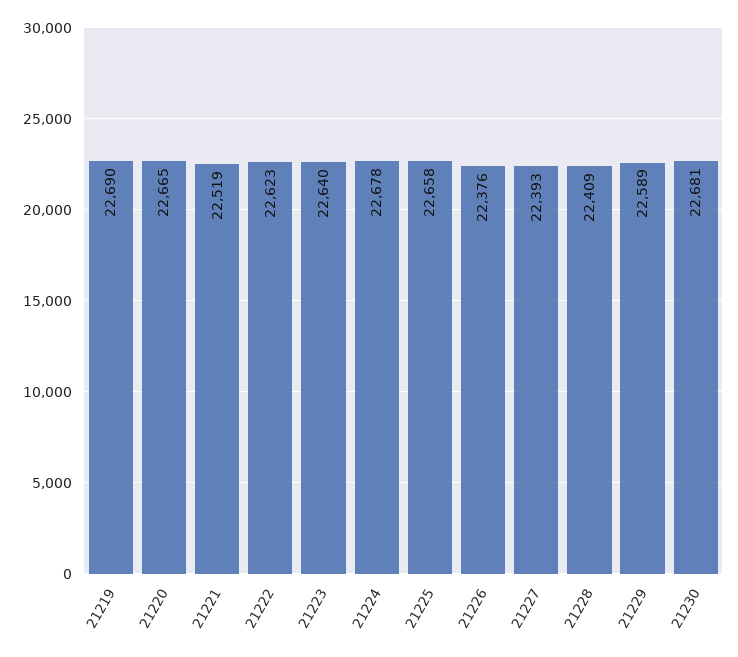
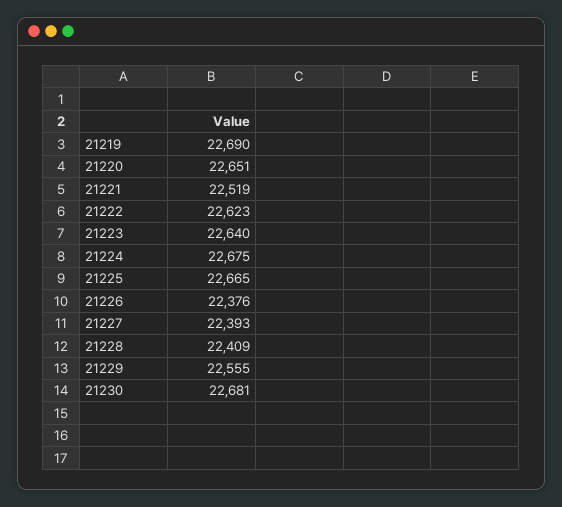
  {
    "21219": 22690,
-   "21220": 22665,
+   "21220": 22651,
    "21221": 22519,
    "21222": 22623,
    "21223": 22640,
-   "21224": 22678,
+   "21224": 22675,
-   "21225": 22658,
+   "21225": 22665,
    "21226": 22376,
    "21227": 22393,
    "21228": 22409,
-   "21229": 22589,
+   "21229": 22555,
    "21230": 22681
  }

